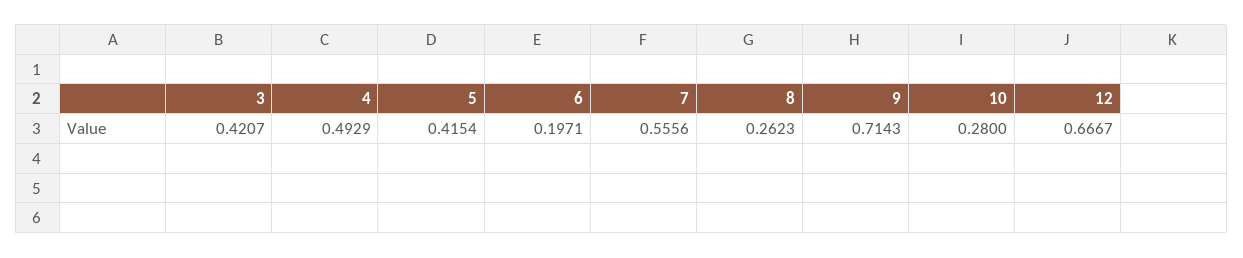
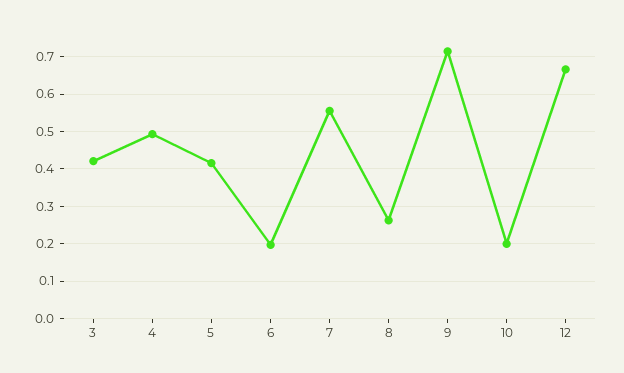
  {
    "3": 0.4207,
    "4": 0.4929,
    "5": 0.4154,
    "6": 0.1971,
    "7": 0.5556,
    "8": 0.2623,
    "9": 0.7143,
-   "10": 0.28,
+   "10": 0.2,
    "12": 0.6667
  }

